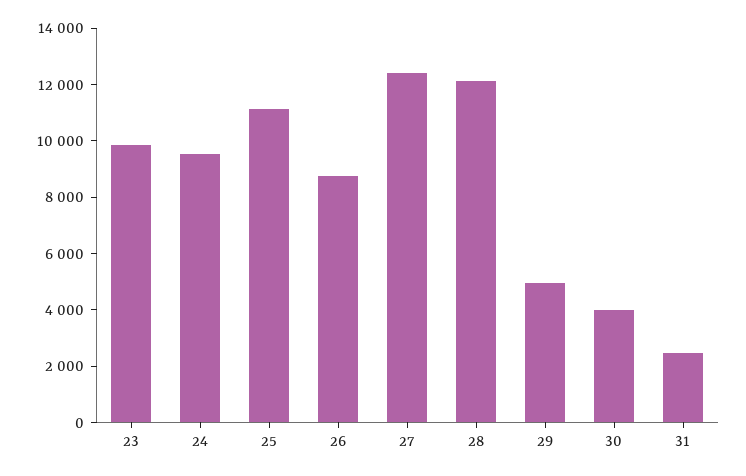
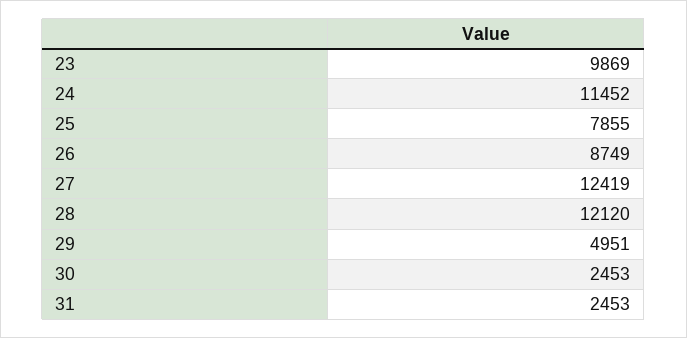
  {
    "23": 9869,
-   "24": 9500,
+   "24": 11452,
-   "25": 11000,
+   "25": 7855,
    "26": 8749,
    "27": 12419,
    "28": 12120,
    "29": 4951,
-   "30": 4000,
+   "30": 2453,
    "31": 2453
  }

